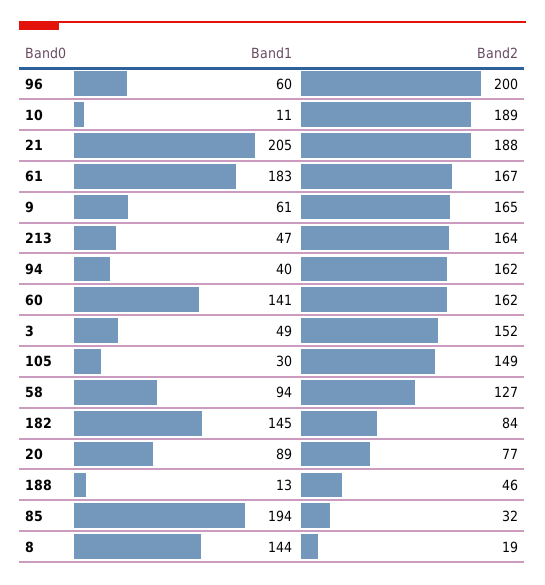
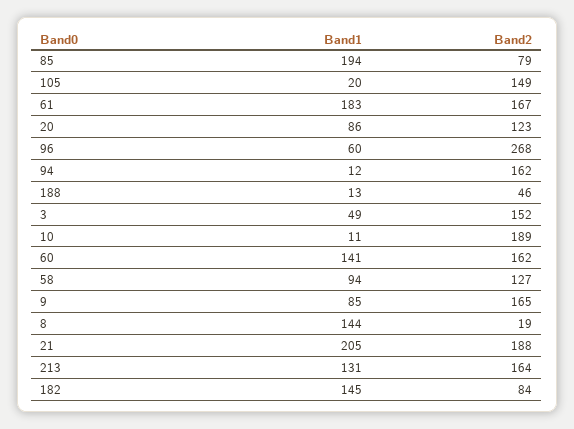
  {
    "Band1": {
      "96": 60,
      "10": 11,
      "21": 205,
      "61": 183,
-     "9": 61,
+     "9": 85,
-     "213": 47,
+     "213": 131,
-     "94": 40,
+     "94": 12,
      "60": 141,
      "3": 49,
-     "105": 30,
+     "105": 20,
      "58": 94,
      "182": 145,
-     "20": 89,
+     "20": 86,
      "188": 13,
      "85": 194,
      "8": 144
    },
    "Band2": {
-     "96": 200,
+     "96": 268,
      "10": 189,
      "21": 188,
      "61": 167,
      "9": 165,
      "213": 164,
      "94": 162,
      "60": 162,
      "3": 152,
      "105": 149,
      "58": 127,
      "182": 84,
-     "20": 77,
+     "20": 123,
      "188": 46,
-     "85": 32,
+     "85": 79,
      "8": 19
    }
  }

